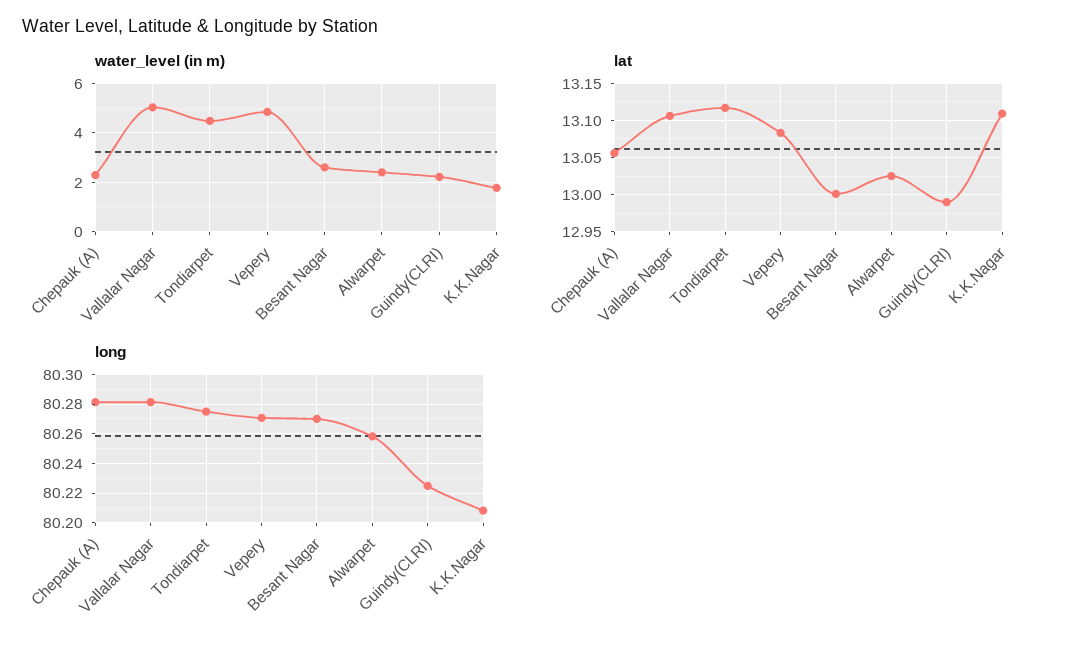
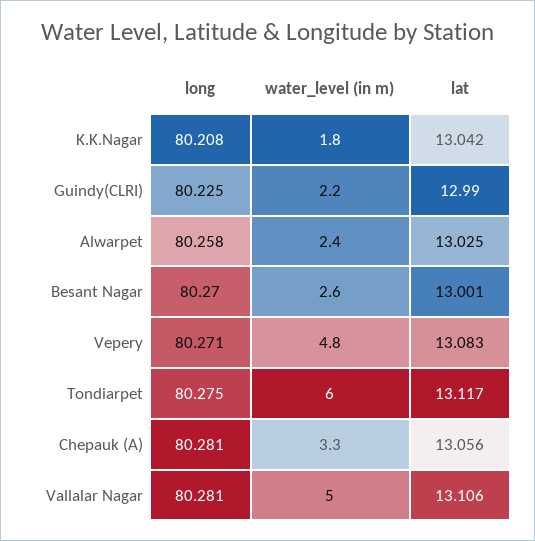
  {
    "water_level (in m)": {
-     "Chepauk (A)": 2.25,
+     "Chepauk (A)": 3.3,
      "Vallalar Nagar": 5,
-     "Tondiarpet": 4.5,
+     "Tondiarpet": 6,
      "Vepery": 4.8,
      "Besant Nagar": 2.6,
      "Alwarpet": 2.4,
      "Guindy(CLRI)": 2.2,
      "K.K.Nagar": 1.8
    },
    "lat": {
      "Chepauk (A)": 13.056,
      "Vallalar Nagar": 13.106,
      "Tondiarpet": 13.117,
      "Vepery": 13.083,
      "Besant Nagar": 13.001,
      "Alwarpet": 13.025,
      "Guindy(CLRI)": 12.99,
-     "K.K.Nagar": 13.11
+     "K.K.Nagar": 13.042
    },
    "long": {
      "Chepauk (A)": 80.281,
      "Vallalar Nagar": 80.281,
      "Tondiarpet": 80.275,
      "Vepery": 80.271,
      "Besant Nagar": 80.27,
      "Alwarpet": 80.258,
      "Guindy(CLRI)": 80.225,
      "K.K.Nagar": 80.208
    }
  }

